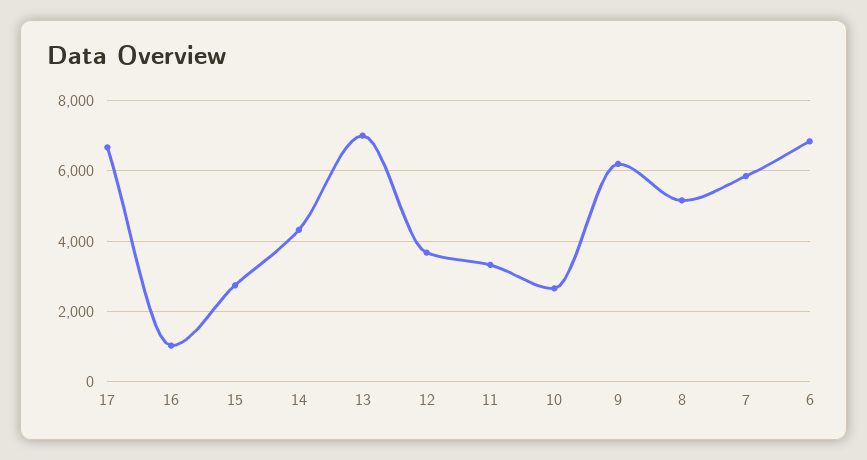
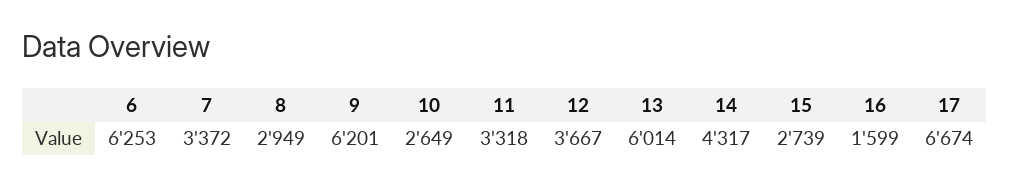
  {
    "17": 6674,
-   "16": 1000,
+   "16": 1599,
    "15": 2739,
    "14": 4317,
-   "13": 7000,
+   "13": 6014,
    "12": 3667,
    "11": 3318,
    "10": 2649,
    "9": 6201,
-   "8": 5200,
+   "8": 2949,
-   "7": 5800,
+   "7": 3372,
-   "6": 6800
+   "6": 6253
  }

